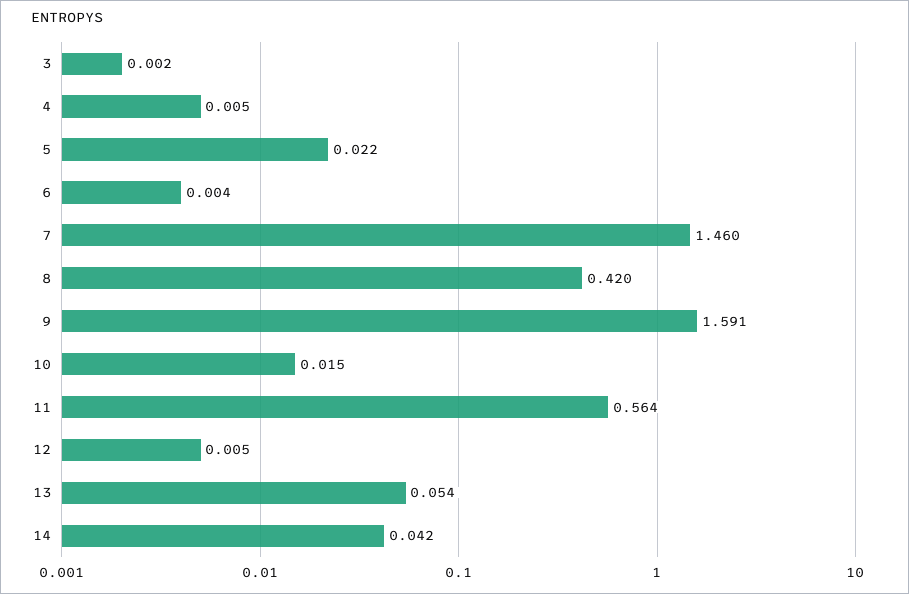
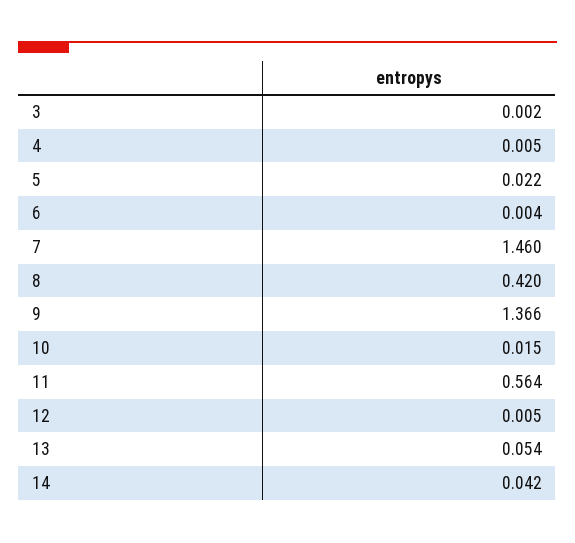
  {
    "3": 0.002,
    "4": 0.005,
    "5": 0.022,
    "6": 0.004,
    "7": 1.46,
    "8": 0.42,
-   "9": 1.591,
+   "9": 1.366,
    "10": 0.015,
    "11": 0.564,
    "12": 0.005,
    "13": 0.054,
    "14": 0.042
  }

